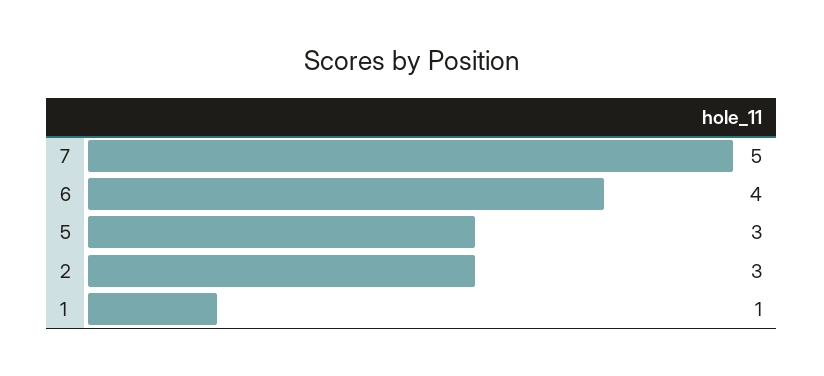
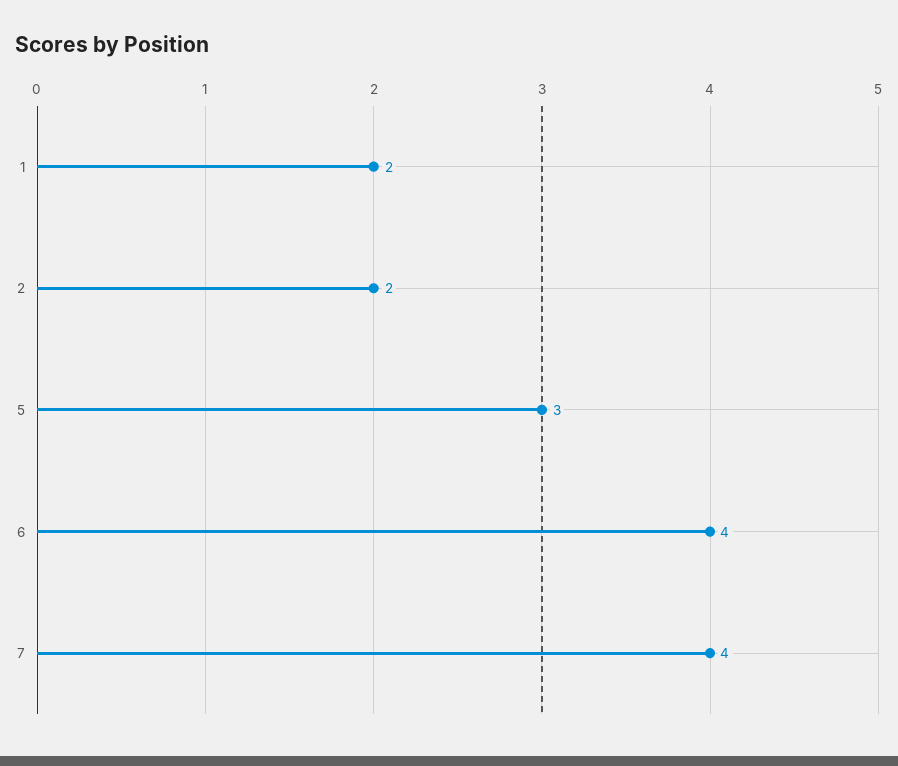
  {
-   "7": 5,
+   "7": 4,
    "6": 4,
    "5": 3,
-   "2": 3,
+   "2": 2,
-   "1": 1
+   "1": 2
  }

